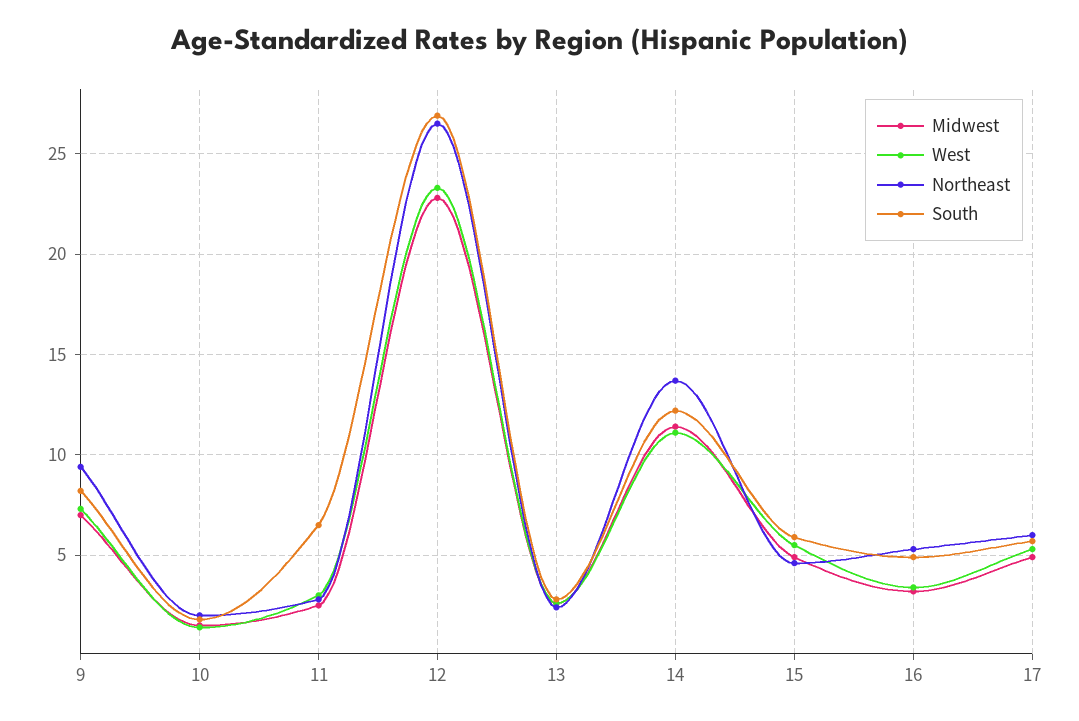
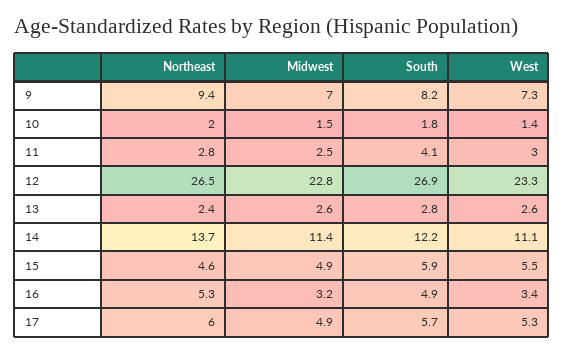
  {
    "Midwest": {
      "9": 7,
      "10": 1.5,
      "11": 2.5,
      "12": 22.8,
      "13": 2.6,
      "14": 11.4,
      "15": 4.9,
      "16": 3.2,
      "17": 4.9
    },
    "West": {
      "9": 7.3,
      "10": 1.4,
      "11": 3,
      "12": 23.3,
      "13": 2.6,
      "14": 11.1,
      "15": 5.5,
      "16": 3.4,
      "17": 5.3
    },
    "Northeast": {
      "9": 9.4,
      "10": 2,
      "11": 2.8,
      "12": 26.5,
      "13": 2.4,
      "14": 13.7,
      "15": 4.6,
      "16": 5.3,
      "17": 6
    },
    "South": {
      "9": 8.2,
      "10": 1.8,
-     "11": 6.5,
+     "11": 4.1,
      "12": 26.9,
      "13": 2.8,
      "14": 12.2,
      "15": 5.9,
      "16": 4.9,
      "17": 5.7
    }
  }

